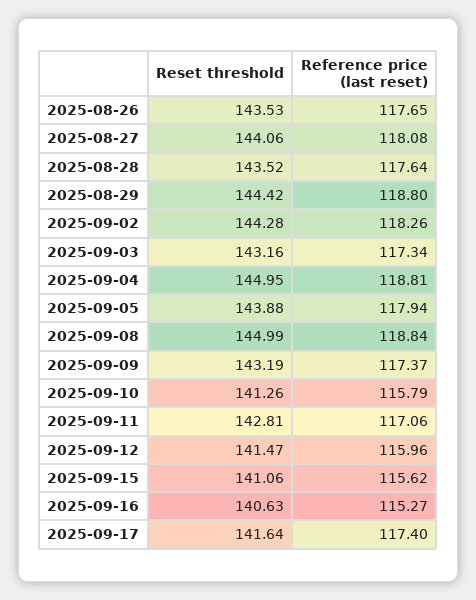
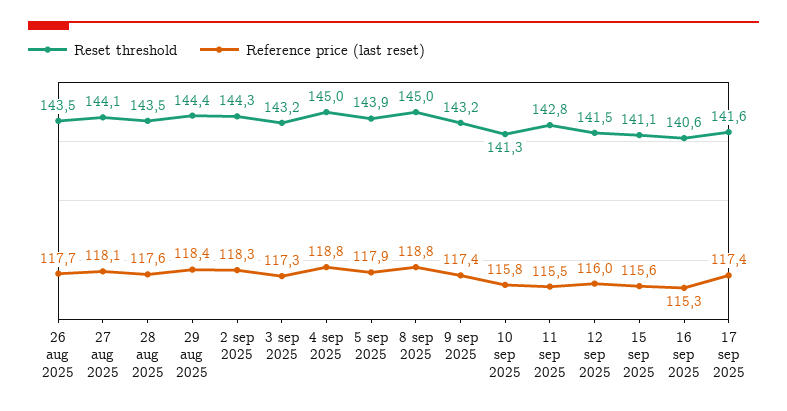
  {
    "Reset threshold": {
      "2025-08-26": 143.53,
      "2025-08-27": 144.06,
      "2025-08-28": 143.52,
      "2025-08-29": 144.42,
      "2025-09-02": 144.28,
      "2025-09-03": 143.16,
      "2025-09-04": 144.95,
      "2025-09-05": 143.88,
      "2025-09-08": 144.99,
      "2025-09-09": 143.19,
      "2025-09-10": 141.26,
      "2025-09-11": 142.81,
      "2025-09-12": 141.47,
      "2025-09-15": 141.06,
      "2025-09-16": 140.63,
      "2025-09-17": 141.64
    },
    "Reference price (last reset)": {
      "2025-08-26": 117.65,
      "2025-08-27": 118.08,
      "2025-08-28": 117.64,
-     "2025-08-29": 118.8,
+     "2025-08-29": 118.4,
      "2025-09-02": 118.26,
      "2025-09-03": 117.34,
      "2025-09-04": 118.81,
      "2025-09-05": 117.94,
      "2025-09-08": 118.84,
      "2025-09-09": 117.37,
      "2025-09-10": 115.79,
-     "2025-09-11": 117.06,
+     "2025-09-11": 115.5,
      "2025-09-12": 115.96,
      "2025-09-15": 115.62,
      "2025-09-16": 115.27,
      "2025-09-17": 117.4
    }
  }

